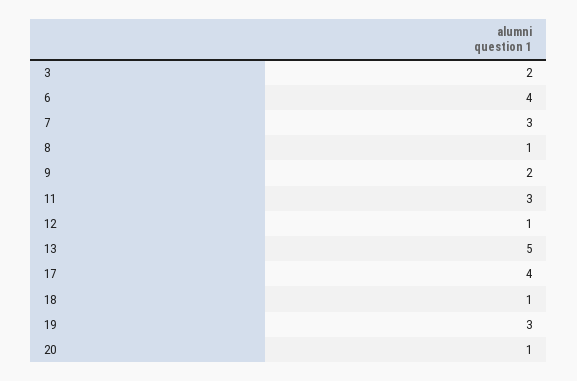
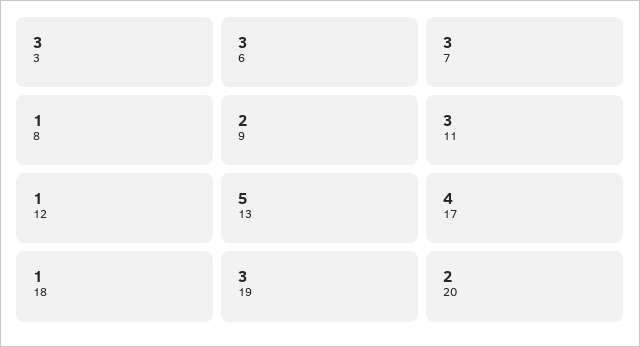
  {
-   "3": 2,
+   "3": 3,
-   "6": 4,
+   "6": 3,
    "7": 3,
    "8": 1,
    "9": 2,
    "11": 3,
    "12": 1,
    "13": 5,
    "17": 4,
    "18": 1,
    "19": 3,
-   "20": 1
+   "20": 2
  }

